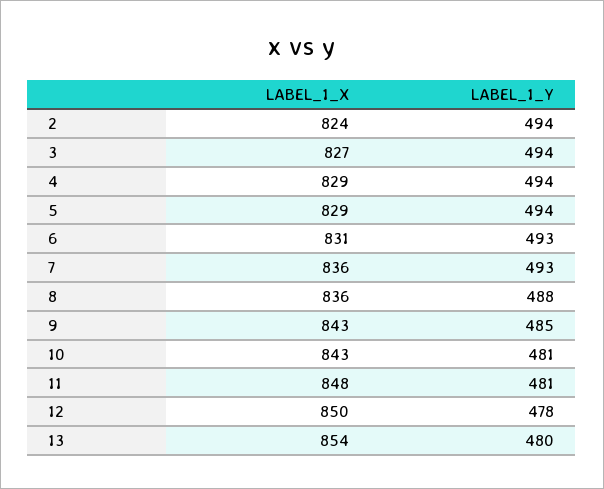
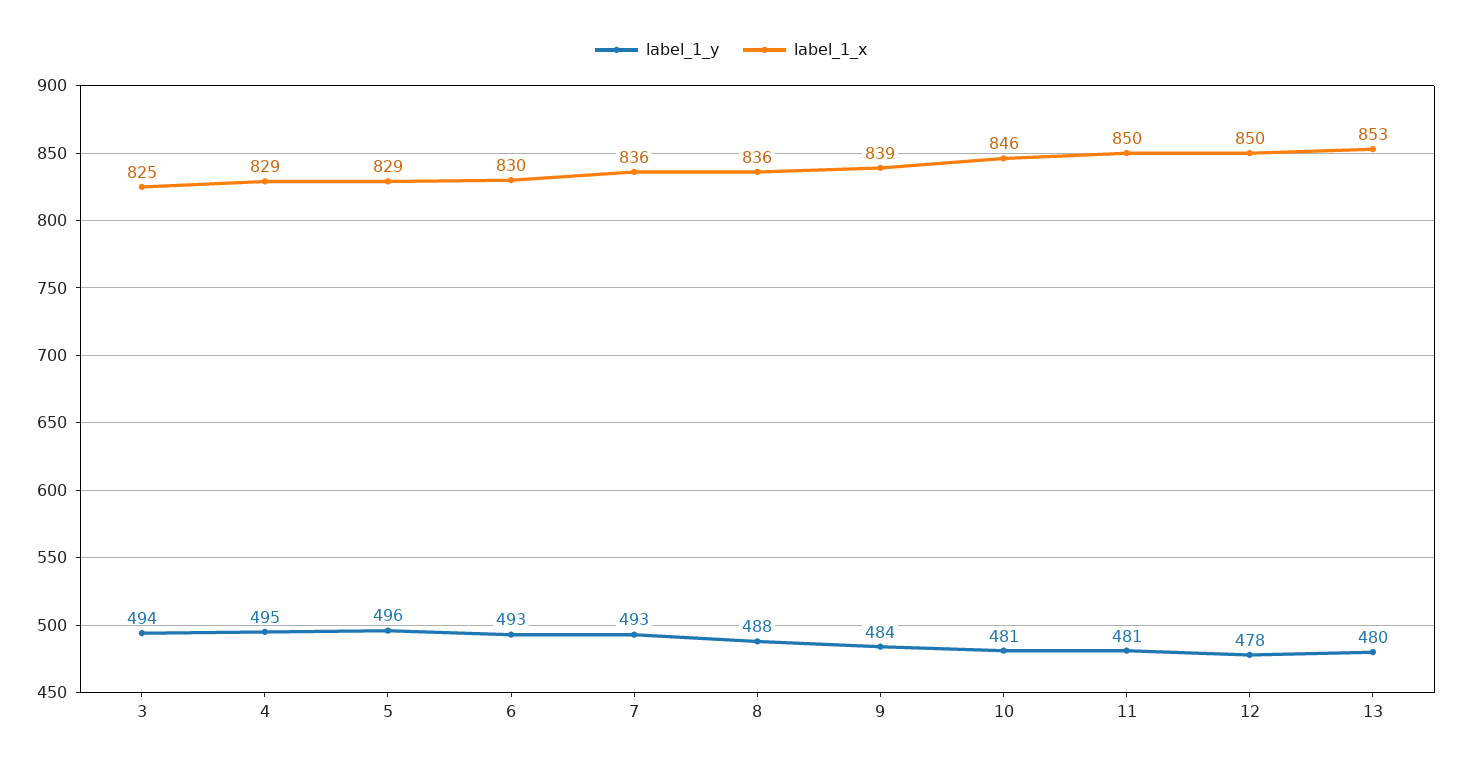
  {
    "LABEL_1_X": {
-     "2": 824,
-     "3": 827,
+     "3": 825,
      "4": 829,
      "5": 829,
-     "6": 831,
+     "6": 830,
      "7": 836,
      "8": 836,
-     "9": 843,
+     "9": 839,
-     "10": 843,
+     "10": 846,
-     "11": 848,
+     "11": 850,
      "12": 850,
-     "13": 854
+     "13": 853
    },
    "LABEL_1_Y": {
-     "2": 494,
      "3": 494,
-     "4": 494,
+     "4": 495,
-     "5": 494,
+     "5": 496,
      "6": 493,
      "7": 493,
      "8": 488,
-     "9": 485,
+     "9": 484,
      "10": 481,
      "11": 481,
      "12": 478,
      "13": 480
    }
  }

